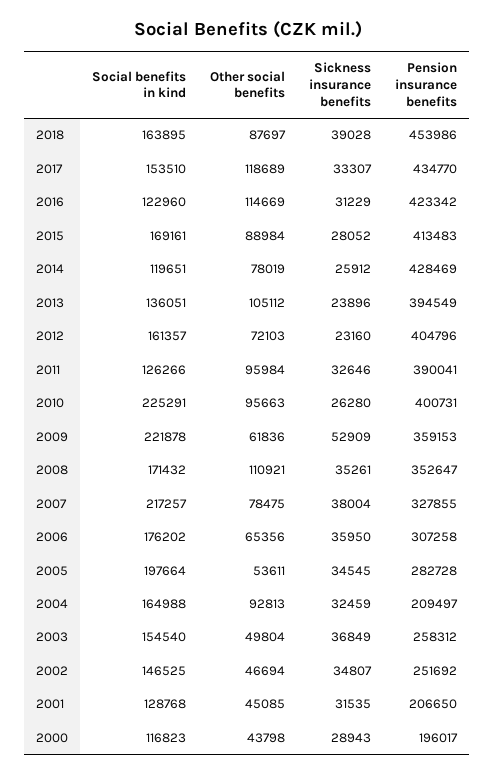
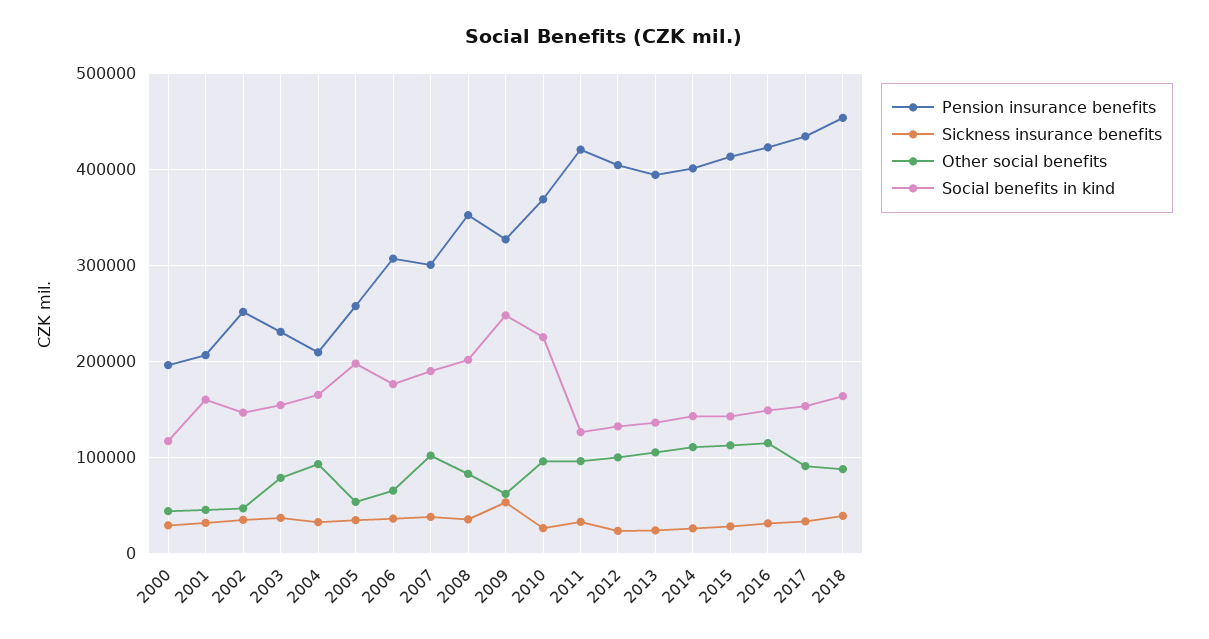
  {
    "Social benefits in kind": {
      "2018": 163895,
      "2017": 153510,
-     "2016": 122960,
+     "2016": 150000,
-     "2015": 169161,
+     "2015": 140000,
-     "2014": 119651,
+     "2014": 140000,
      "2013": 136051,
-     "2012": 161357,
+     "2012": 130000,
      "2011": 126266,
      "2010": 225291,
-     "2009": 221878,
+     "2009": 250000,
-     "2008": 171432,
+     "2008": 200000,
-     "2007": 217257,
+     "2007": 190000,
      "2006": 176202,
      "2005": 197664,
      "2004": 164988,
      "2003": 154540,
      "2002": 146525,
-     "2001": 128768,
+     "2001": 160000,
      "2000": 116823
    },
    "Other social benefits": {
      "2018": 87697,
-     "2017": 118689,
+     "2017": 90000,
      "2016": 114669,
-     "2015": 88984,
+     "2015": 110000,
-     "2014": 78019,
+     "2014": 110000,
      "2013": 105112,
-     "2012": 72103,
+     "2012": 100000,
      "2011": 95984,
      "2010": 95663,
      "2009": 61836,
-     "2008": 110921,
+     "2008": 80000,
-     "2007": 78475,
+     "2007": 100000,
      "2006": 65356,
      "2005": 53611,
      "2004": 92813,
-     "2003": 49804,
+     "2003": 80000,
      "2002": 46694,
      "2001": 45085,
      "2000": 43798
    },
    "Sickness insurance benefits": {
      "2018": 39028,
      "2017": 33307,
      "2016": 31229,
      "2015": 28052,
      "2014": 25912,
      "2013": 23896,
      "2012": 23160,
      "2011": 32646,
      "2010": 26280,
      "2009": 52909,
      "2008": 35261,
      "2007": 38004,
      "2006": 35950,
      "2005": 34545,
      "2004": 32459,
      "2003": 36849,
      "2002": 34807,
      "2001": 31535,
      "2000": 28943
    },
    "Pension insurance benefits": {
      "2018": 453986,
      "2017": 434770,
      "2016": 423342,
      "2015": 413483,
-     "2014": 428469,
+     "2014": 400000,
      "2013": 394549,
      "2012": 404796,
-     "2011": 390041,
+     "2011": 420000,
-     "2010": 400731,
+     "2010": 370000,
-     "2009": 359153,
+     "2009": 330000,
      "2008": 352647,
-     "2007": 327855,
+     "2007": 300000,
      "2006": 307258,
-     "2005": 282728,
+     "2005": 260000,
      "2004": 209497,
-     "2003": 258312,
+     "2003": 230000,
      "2002": 251692,
      "2001": 206650,
      "2000": 196017
    }
  }

